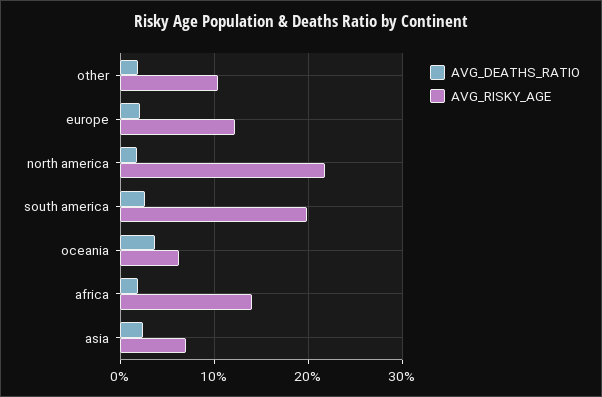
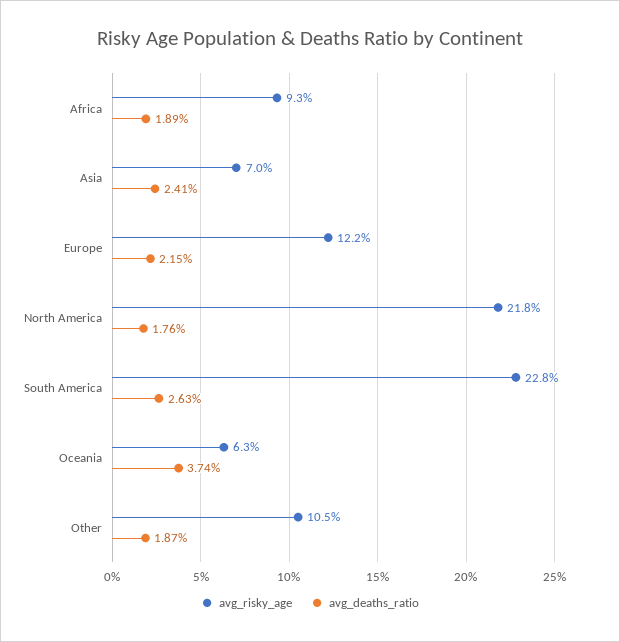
  {
    "AVG_DEATHS_RATIO": {
      "other": 1.87,
      "europe": 2.15,
      "north america": 1.76,
      "south america": 2.63,
      "oceania": 3.74,
      "africa": 1.89,
      "asia": 2.41
    },
    "AVG_RISKY_AGE": {
      "other": 10.5,
      "europe": 12.2,
      "north america": 21.8,
-     "south america": 20,
+     "south america": 22.8,
      "oceania": 6.3,
-     "africa": 14,
+     "africa": 9.3,
      "asia": 7
    }
  }

